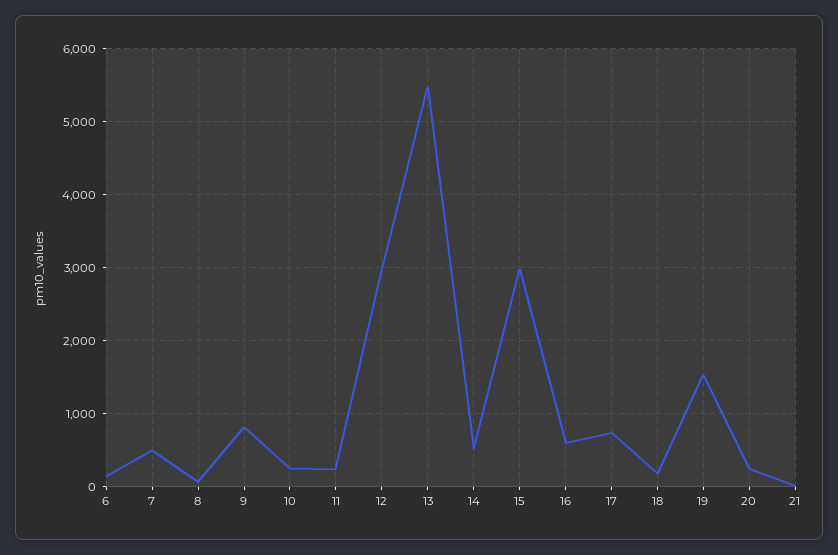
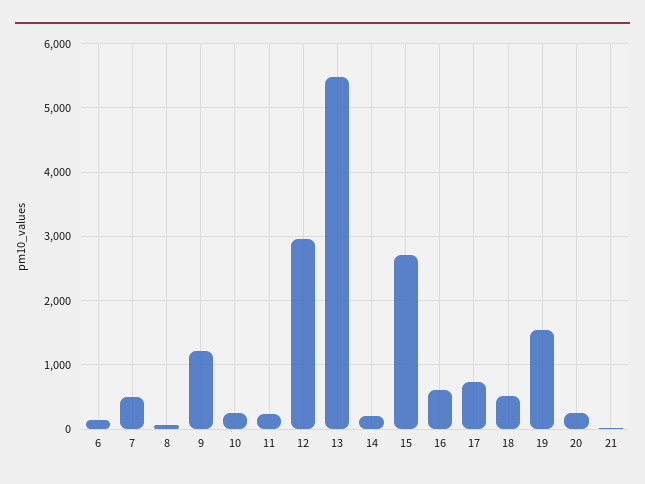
  {
    "6": 100,
    "7": 500,
    "8": 100,
-   "9": 800,
+   "9": 1200,
    "10": 300,
    "11": 200,
    "12": 3000,
    "13": 5500,
-   "14": 500,
+   "14": 200,
-   "15": 3000,
+   "15": 2700,
    "16": 600,
    "17": 700,
-   "18": 200,
+   "18": 500,
    "19": 1500,
    "20": 200,
    "21": 0
  }

